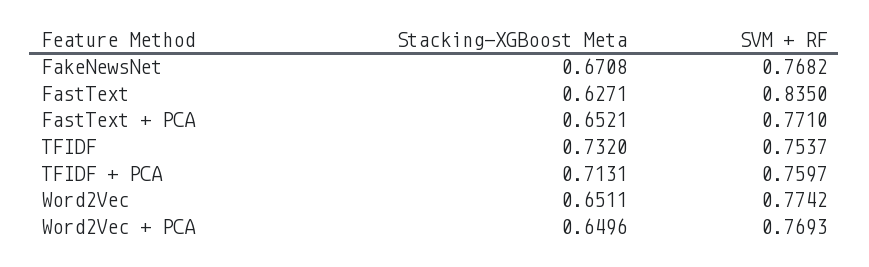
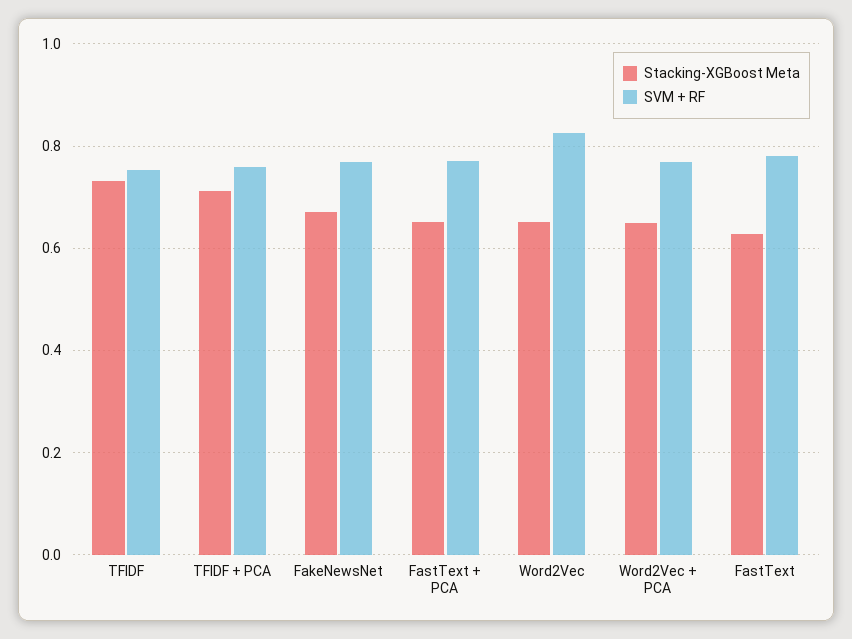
  {
    "Stacking-XGBoost Meta": {
      "FakeNewsNet": 0.6708,
      "FastText": 0.6271,
      "FastText + PCA": 0.6521,
      "TFIDF": 0.732,
      "TFIDF + PCA": 0.7131,
      "Word2Vec": 0.6511,
      "Word2Vec + PCA": 0.6496
    },
    "SVM + RF": {
      "FakeNewsNet": 0.7682,
-     "FastText": 0.835,
+     "FastText": 0.78,
      "FastText + PCA": 0.771,
      "TFIDF": 0.7537,
      "TFIDF + PCA": 0.7597,
-     "Word2Vec": 0.7742,
+     "Word2Vec": 0.82,
      "Word2Vec + PCA": 0.7693
    }
  }

